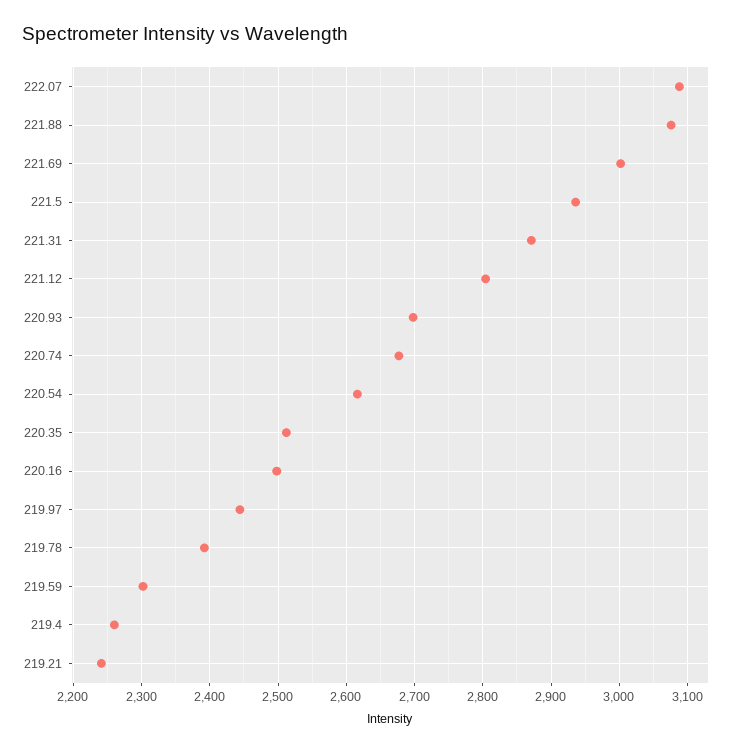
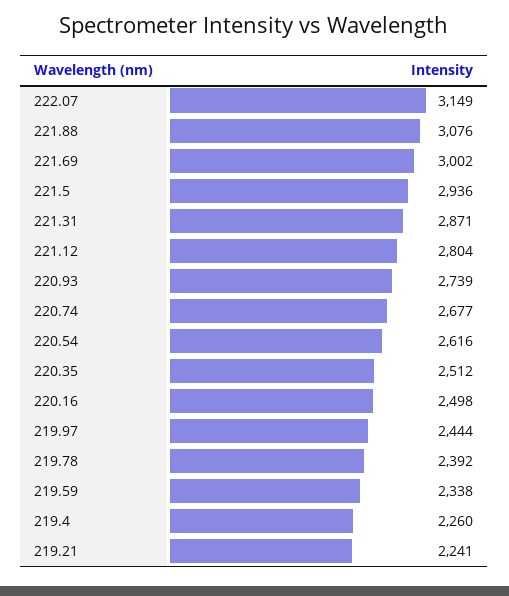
  {
-   "222.07": 3090,
+   "222.07": 3149,
    "221.88": 3076,
    "221.69": 3002,
    "221.5": 2936,
    "221.31": 2871,
    "221.12": 2804,
-   "220.93": 2700,
+   "220.93": 2739,
    "220.74": 2677,
    "220.54": 2616,
    "220.35": 2512,
    "220.16": 2498,
    "219.97": 2444,
    "219.78": 2392,
-   "219.59": 2300,
+   "219.59": 2338,
    "219.4": 2260,
    "219.21": 2241
  }

